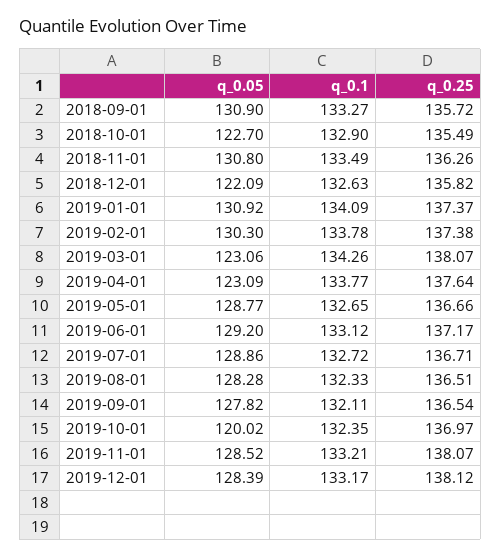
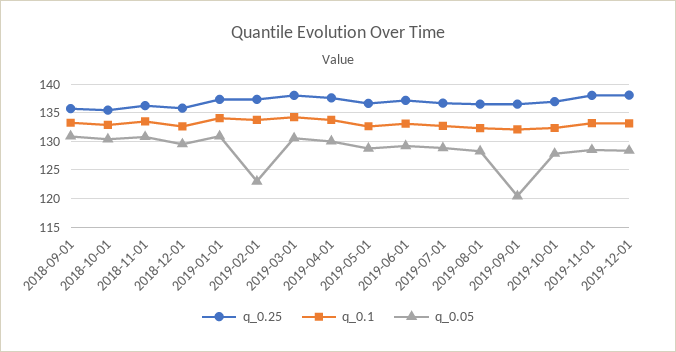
  {
    "q_0.05": {
      "2018-09-01": 130.9,
-     "2018-10-01": 122.7,
+     "2018-10-01": 130,
      "2018-11-01": 130.8,
-     "2018-12-01": 122.09,
+     "2018-12-01": 130,
      "2019-01-01": 130.92,
-     "2019-02-01": 130.3,
+     "2019-02-01": 122.5,
-     "2019-03-01": 123.06,
+     "2019-03-01": 130,
-     "2019-04-01": 123.09,
+     "2019-04-01": 130,
      "2019-05-01": 128.77,
      "2019-06-01": 129.2,
      "2019-07-01": 128.86,
      "2019-08-01": 128.28,
-     "2019-09-01": 127.82,
+     "2019-09-01": 120,
-     "2019-10-01": 120.02,
+     "2019-10-01": 127.5,
      "2019-11-01": 128.52,
      "2019-12-01": 128.39
    },
    "q_0.1": {
      "2018-09-01": 133.27,
      "2018-10-01": 132.9,
      "2018-11-01": 133.49,
      "2018-12-01": 132.63,
      "2019-01-01": 134.09,
      "2019-02-01": 133.78,
      "2019-03-01": 134.26,
      "2019-04-01": 133.77,
      "2019-05-01": 132.65,
      "2019-06-01": 133.12,
      "2019-07-01": 132.72,
      "2019-08-01": 132.33,
      "2019-09-01": 132.11,
      "2019-10-01": 132.35,
      "2019-11-01": 133.21,
      "2019-12-01": 133.17
    },
    "q_0.25": {
      "2018-09-01": 135.72,
      "2018-10-01": 135.49,
      "2018-11-01": 136.26,
      "2018-12-01": 135.82,
      "2019-01-01": 137.37,
      "2019-02-01": 137.38,
      "2019-03-01": 138.07,
      "2019-04-01": 137.64,
      "2019-05-01": 136.66,
      "2019-06-01": 137.17,
      "2019-07-01": 136.71,
      "2019-08-01": 136.51,
      "2019-09-01": 136.54,
      "2019-10-01": 136.97,
      "2019-11-01": 138.07,
      "2019-12-01": 138.12
    }
  }

